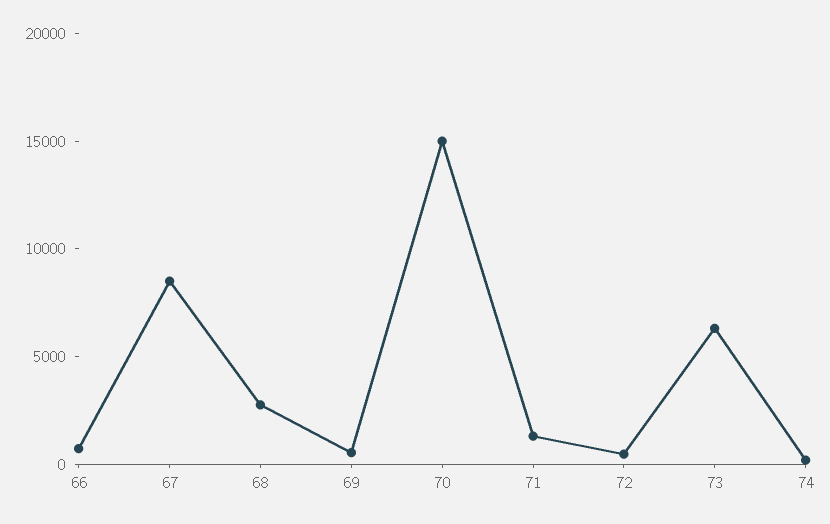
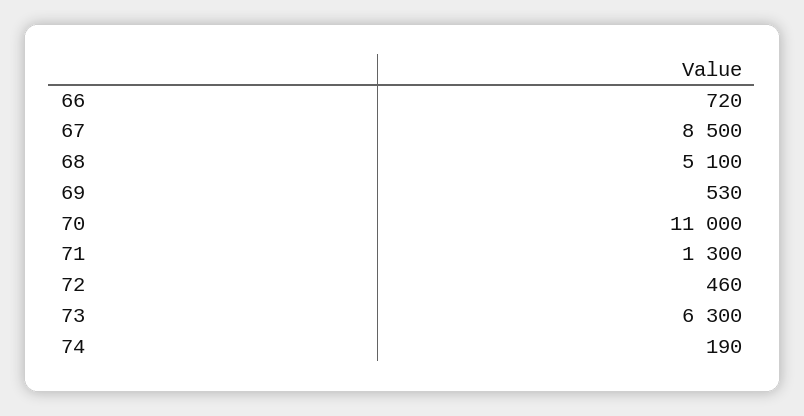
  {
    "66": 720,
    "67": 8500,
-   "68": 3000,
+   "68": 5100,
    "69": 530,
-   "70": 15000,
+   "70": 11000,
    "71": 1300,
    "72": 460,
    "73": 6300,
    "74": 190
  }

